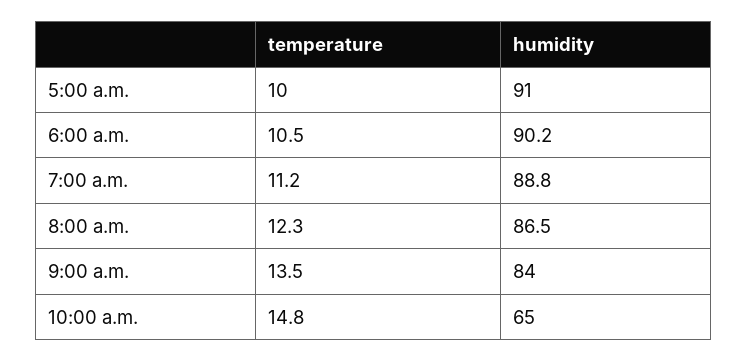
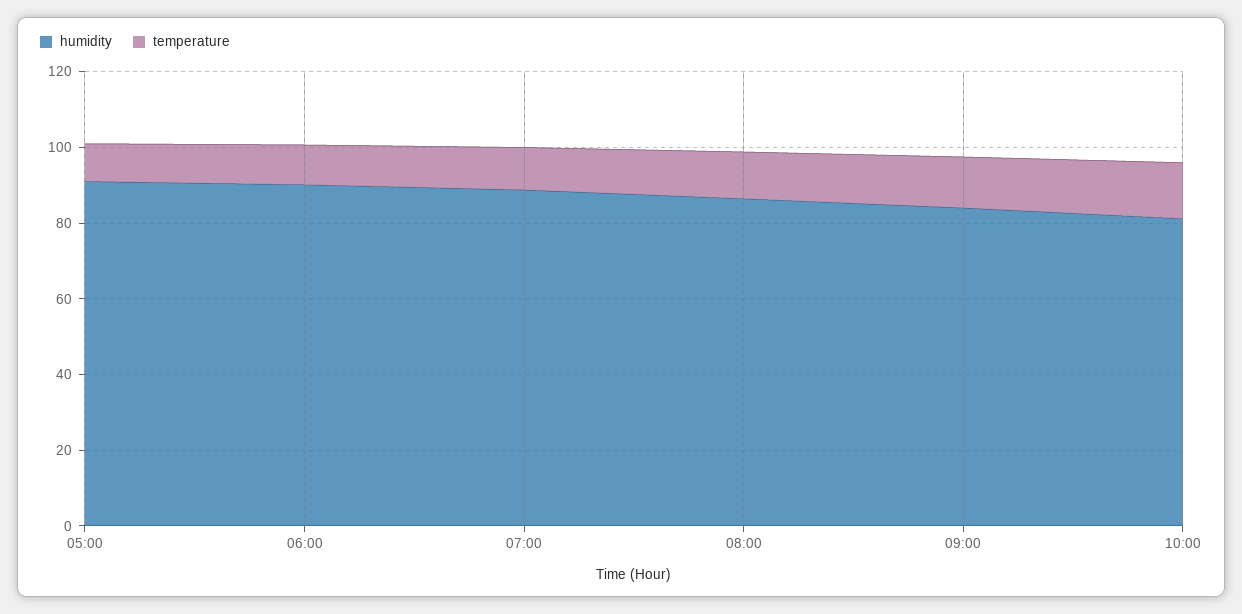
  {
    "temperature": {
      "5:00 a.m.": 10,
      "6:00 a.m.": 10.5,
      "7:00 a.m.": 11.2,
      "8:00 a.m.": 12.3,
      "9:00 a.m.": 13.5,
      "10:00 a.m.": 14.8
    },
    "humidity": {
      "5:00 a.m.": 91,
      "6:00 a.m.": 90.2,
      "7:00 a.m.": 88.8,
      "8:00 a.m.": 86.5,
      "9:00 a.m.": 84,
-     "10:00 a.m.": 65
+     "10:00 a.m.": 80
    }
  }

